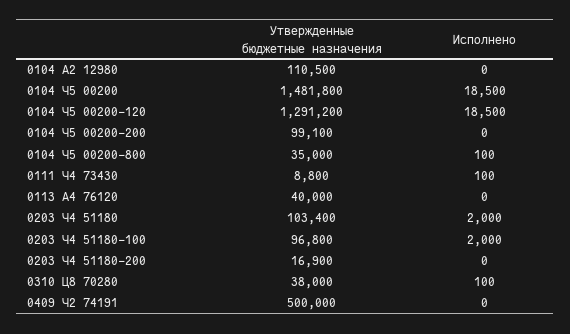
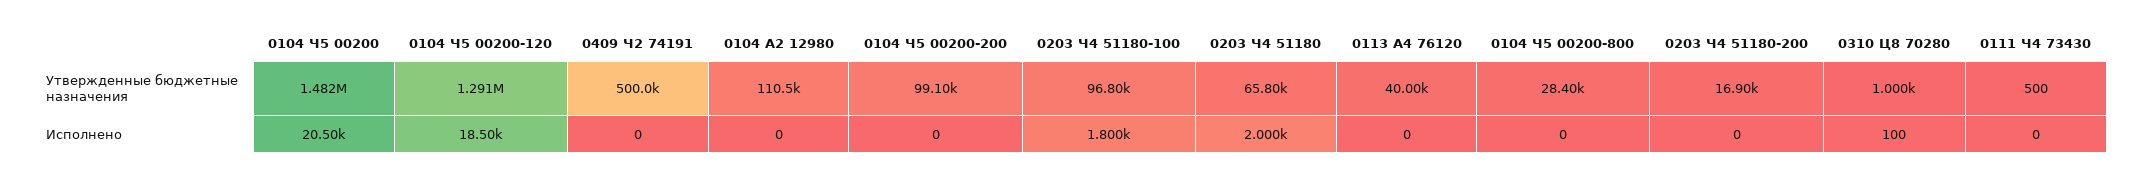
  {
    "Утвержденные бюджетные назначения": {
      "0104 A2 12980": 110500,
      "0104 Ч5 00200": 1481800,
      "0104 Ч5 00200-120": 1291200,
      "0104 Ч5 00200-200": 99100,
-     "0104 Ч5 00200-800": 35000,
+     "0104 Ч5 00200-800": 28400,
-     "0111 Ч4 73430": 8800,
+     "0111 Ч4 73430": 500,
      "0113 A4 76120": 40000,
-     "0203 Ч4 51180": 103400,
+     "0203 Ч4 51180": 65800,
      "0203 Ч4 51180-100": 96800,
      "0203 Ч4 51180-200": 16900,
-     "0310 Ц8 70280": 38000,
+     "0310 Ц8 70280": 1000,
      "0409 Ч2 74191": 500000
    },
    "Исполнено": {
      "0104 A2 12980": 0,
-     "0104 Ч5 00200": 18500,
+     "0104 Ч5 00200": 20500,
      "0104 Ч5 00200-120": 18500,
      "0104 Ч5 00200-200": 0,
-     "0104 Ч5 00200-800": 100,
+     "0104 Ч5 00200-800": 0,
-     "0111 Ч4 73430": 100,
+     "0111 Ч4 73430": 0,
      "0113 A4 76120": 0,
      "0203 Ч4 51180": 2000,
-     "0203 Ч4 51180-100": 2000,
+     "0203 Ч4 51180-100": 1800,
      "0203 Ч4 51180-200": 0,
      "0310 Ц8 70280": 100,
      "0409 Ч2 74191": 0
    }
  }

